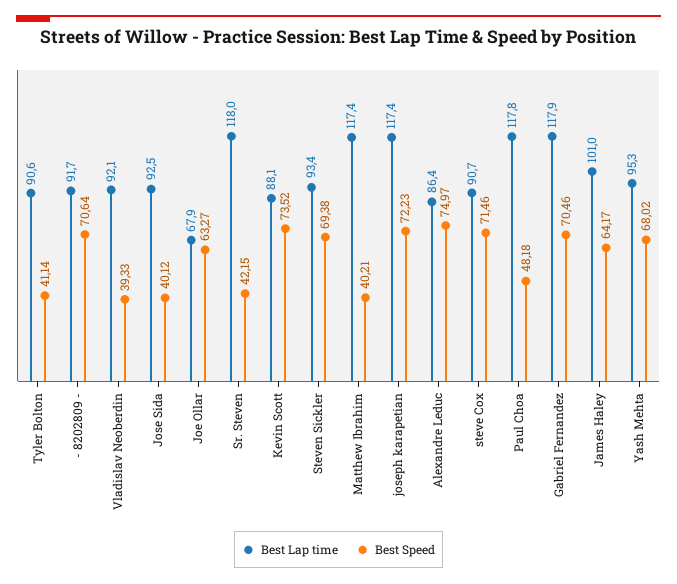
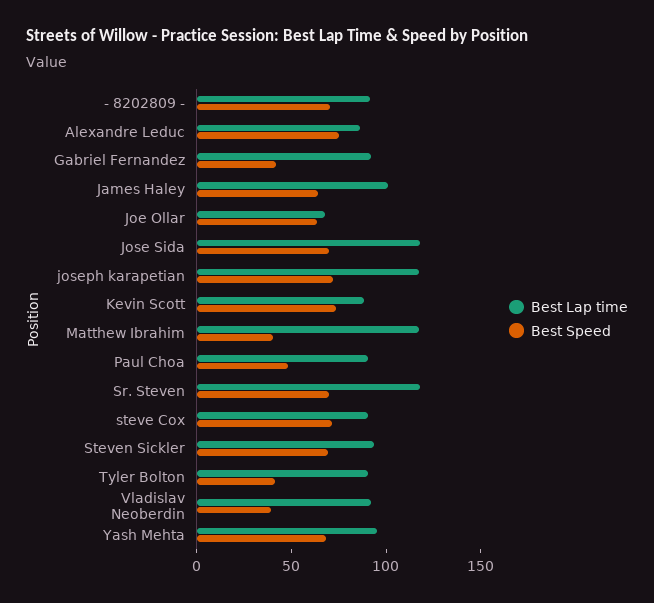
  {
    "Best Lap time": {
      "Tyler Bolton": 90.6,
      "- 8202809 -": 91.7,
      "Vladislav Neoberdin": 92.1,
-     "Jose Sida": 92.5,
+     "Jose Sida": 120,
      "Joe Ollar": 67.9,
      "Sr. Steven": 118,
      "Kevin Scott": 88.1,
      "Steven Sickler": 93.4,
      "Matthew Ibrahim": 117.4,
      "joseph karapetian": 117.4,
      "Alexandre Leduc": 86.4,
      "steve Cox": 90.7,
-     "Paul Choa": 117.8,
+     "Paul Choa": 90,
-     "Gabriel Fernandez": 117.9,
+     "Gabriel Fernandez": 90,
      "James Haley": 101,
      "Yash Mehta": 95.3
    },
    "Best Speed": {
      "Tyler Bolton": 41.14,
      "- 8202809 -": 70.64,
      "Vladislav Neoberdin": 39.33,
-     "Jose Sida": 40.12,
+     "Jose Sida": 70,
      "Joe Ollar": 63.27,
-     "Sr. Steven": 42.15,
+     "Sr. Steven": 70,
      "Kevin Scott": 73.52,
      "Steven Sickler": 69.38,
      "Matthew Ibrahim": 40.21,
      "joseph karapetian": 72.23,
      "Alexandre Leduc": 74.97,
      "steve Cox": 71.46,
      "Paul Choa": 48.18,
-     "Gabriel Fernandez": 70.46,
+     "Gabriel Fernandez": 40,
      "James Haley": 64.17,
      "Yash Mehta": 68.02
    }
  }

